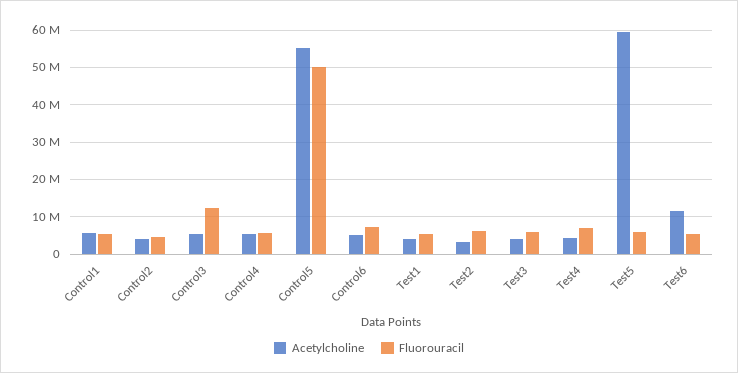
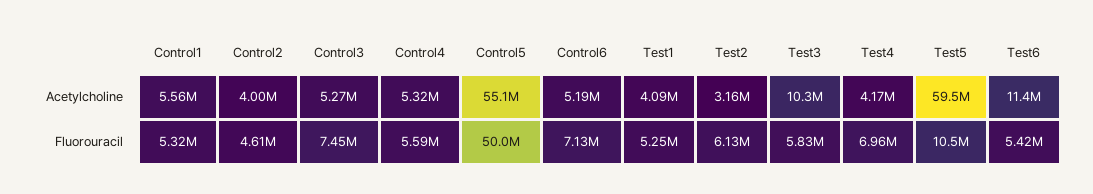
  {
    "Acetylcholine": {
      "Control1": 5560000,
      "Control2": 4000000,
      "Control3": 5270000,
      "Control4": 5320000,
      "Control5": 55100000,
      "Control6": 5190000,
      "Test1": 4090000,
      "Test2": 3160000,
-     "Test3": 4000000,
+     "Test3": 10300000,
      "Test4": 4170000,
      "Test5": 59500000,
      "Test6": 11400000
    },
    "Fluorouracil": {
      "Control1": 5320000,
      "Control2": 4610000,
-     "Control3": 12000000,
+     "Control3": 7450000,
      "Control4": 5590000,
      "Control5": 50000000,
      "Control6": 7130000,
      "Test1": 5250000,
      "Test2": 6130000,
      "Test3": 5830000,
      "Test4": 6960000,
-     "Test5": 6000000,
+     "Test5": 10500000,
      "Test6": 5420000
    }
  }

